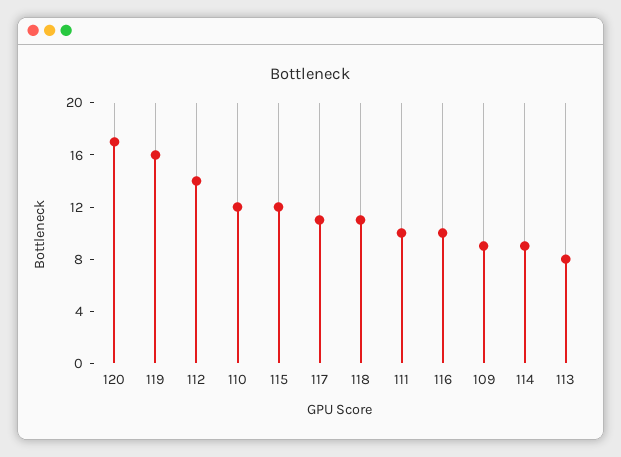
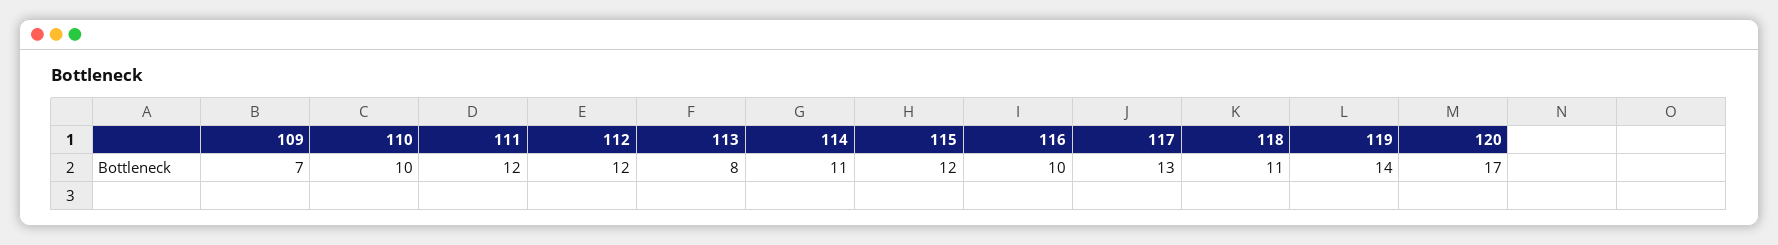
  {
    "120": 17,
-   "119": 16,
+   "119": 14,
-   "112": 14,
+   "112": 12,
-   "110": 12,
+   "110": 10,
    "115": 12,
-   "117": 11,
+   "117": 13,
    "118": 11,
-   "111": 10,
+   "111": 12,
    "116": 10,
-   "109": 9,
+   "109": 7,
-   "114": 9,
+   "114": 11,
    "113": 8
  }

